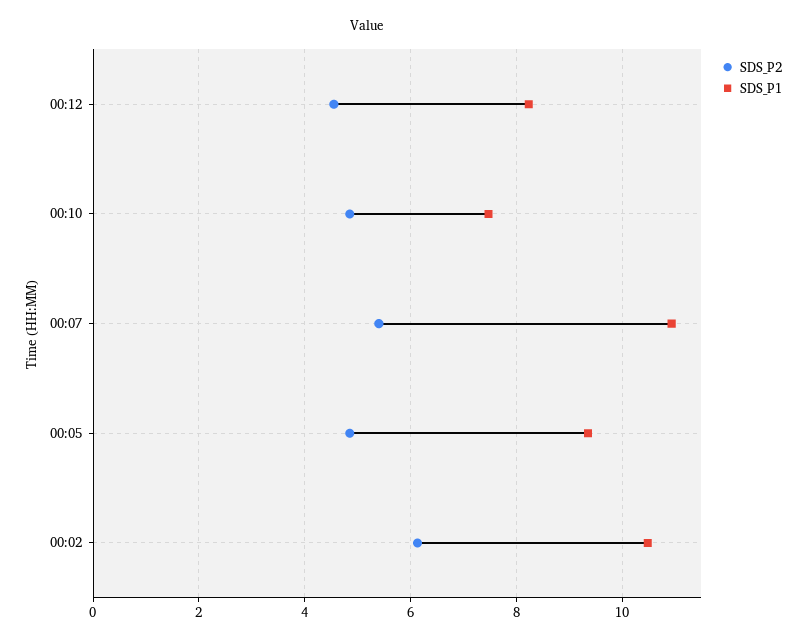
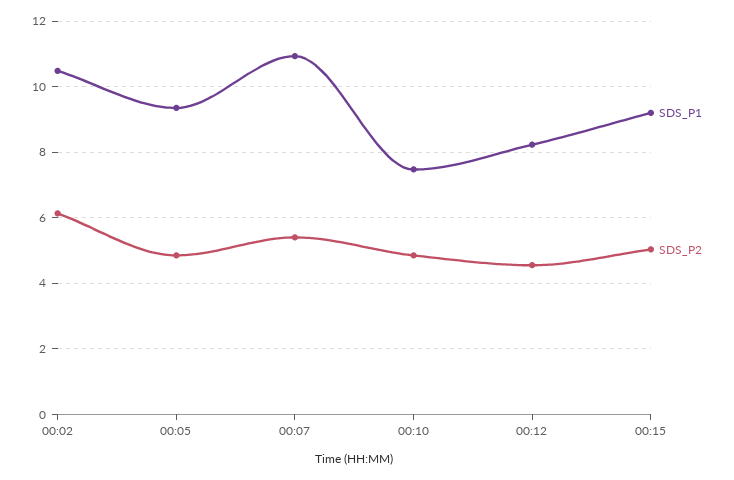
  {
    "SDS_P2": {
      "00:12": 4.6,
      "00:10": 4.8,
      "00:07": 5.4,
      "00:05": 4.8,
-     "00:02": 6.2
+     "00:02": 6.2,
+     "00:15": 5
    },
    "SDS_P1": {
      "00:12": 8.2,
      "00:10": 7.4,
      "00:07": 11,
      "00:05": 9.4,
-     "00:02": 10.4
+     "00:02": 10.4,
+     "00:15": 9.2
    }
  }

